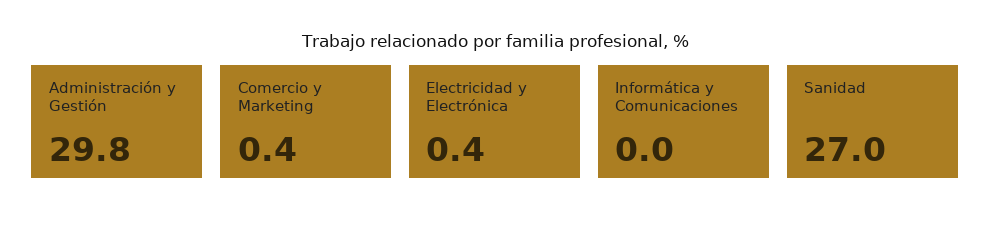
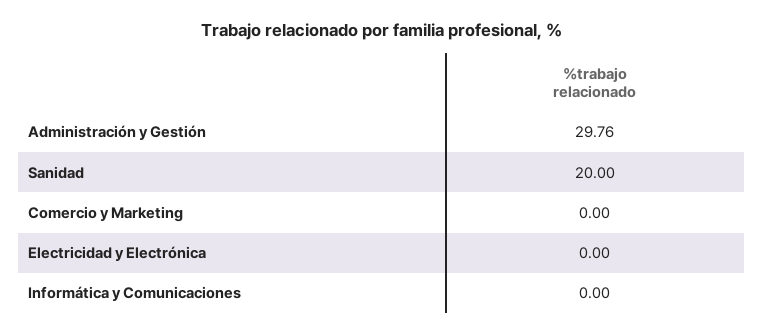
  {
    "Administración y Gestión": 29.76,
-   "Comercio y Marketing": 0.4,
+   "Comercio y Marketing": 0,
-   "Electricidad y Electrónica": 0.4,
+   "Electricidad y Electrónica": 0,
    "Informática y Comunicaciones": 0,
-   "Sanidad": 27
+   "Sanidad": 20
  }

